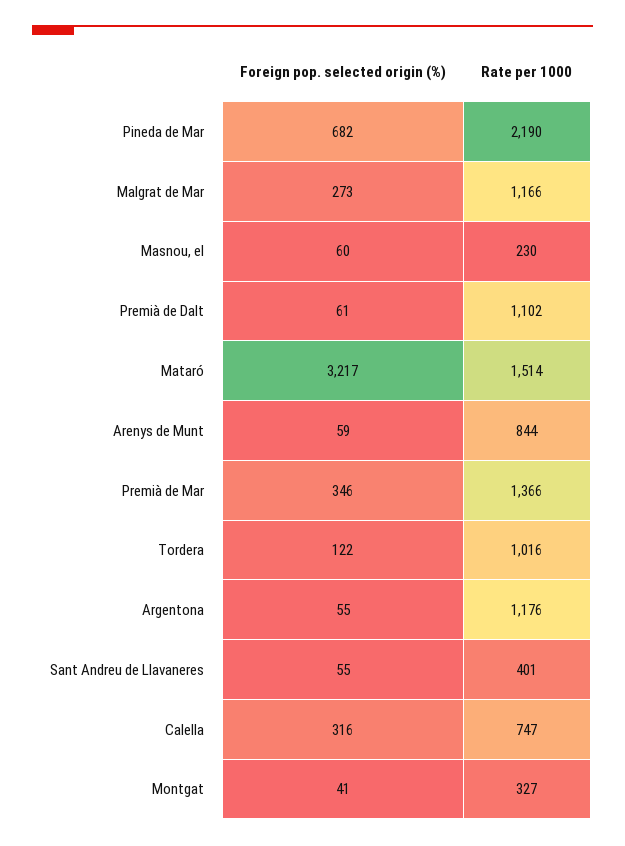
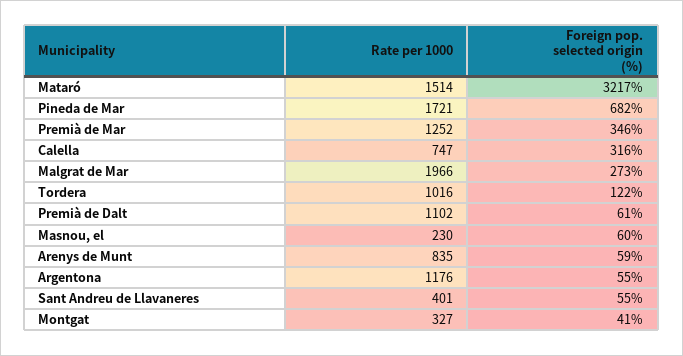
  {
    "Foreign pop. selected origin (%)": {
      "Pineda de Mar": 682,
      "Malgrat de Mar": 273,
      "Masnou, el": 60,
      "Premià de Dalt": 61,
      "Mataró": 3217,
      "Arenys de Munt": 59,
      "Premià de Mar": 346,
      "Tordera": 122,
      "Argentona": 55,
      "Sant Andreu de Llavaneres": 55,
      "Calella": 316,
      "Montgat": 41
    },
    "Rate per 1000": {
-     "Pineda de Mar": 2190,
+     "Pineda de Mar": 1721,
-     "Malgrat de Mar": 1166,
+     "Malgrat de Mar": 1966,
      "Masnou, el": 230,
      "Premià de Dalt": 1102,
      "Mataró": 1514,
-     "Arenys de Munt": 844,
+     "Arenys de Munt": 835,
-     "Premià de Mar": 1366,
+     "Premià de Mar": 1252,
      "Tordera": 1016,
      "Argentona": 1176,
      "Sant Andreu de Llavaneres": 401,
      "Calella": 747,
      "Montgat": 327
    }
  }

